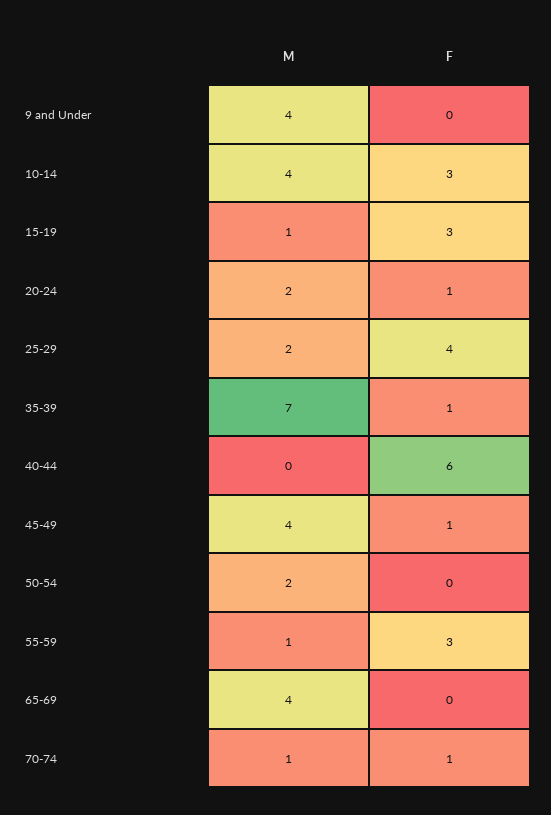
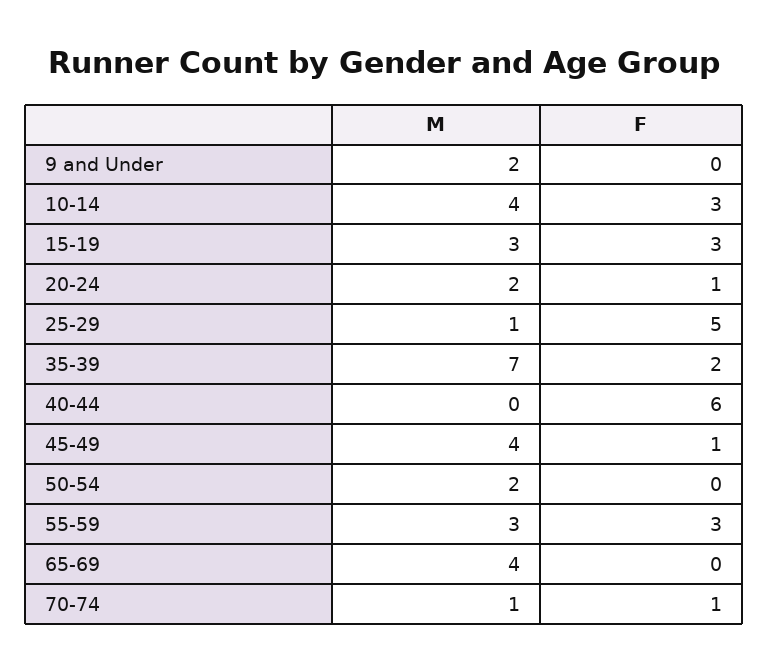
  {
    "M": {
-     "9 and Under": 4,
+     "9 and Under": 2,
      "10-14": 4,
-     "15-19": 1,
+     "15-19": 3,
      "20-24": 2,
-     "25-29": 2,
+     "25-29": 1,
      "35-39": 7,
      "40-44": 0,
      "45-49": 4,
      "50-54": 2,
-     "55-59": 1,
+     "55-59": 3,
      "65-69": 4,
      "70-74": 1
    },
    "F": {
      "9 and Under": 0,
      "10-14": 3,
      "15-19": 3,
      "20-24": 1,
-     "25-29": 4,
+     "25-29": 5,
-     "35-39": 1,
+     "35-39": 2,
      "40-44": 6,
      "45-49": 1,
      "50-54": 0,
      "55-59": 3,
      "65-69": 0,
      "70-74": 1
    }
  }

